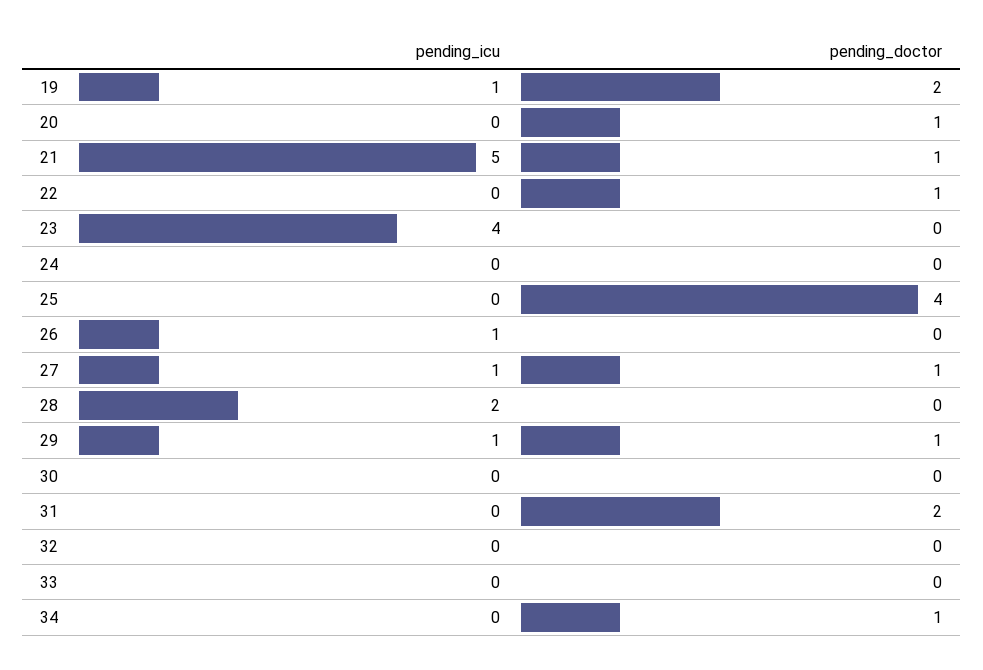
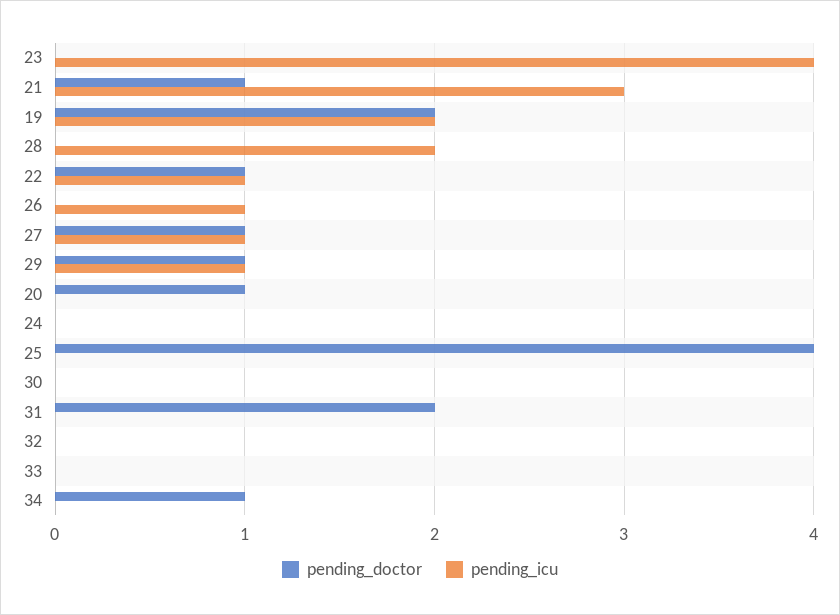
  {
    "pending_icu": {
-     "19": 1,
+     "19": 2,
      "20": 0,
-     "21": 5,
+     "21": 3,
-     "22": 0,
+     "22": 1,
      "23": 4,
      "24": 0,
      "25": 0,
      "26": 1,
      "27": 1,
      "28": 2,
      "29": 1,
      "30": 0,
      "31": 0,
      "32": 0,
      "33": 0,
      "34": 0
    },
    "pending_doctor": {
      "19": 2,
      "20": 1,
      "21": 1,
      "22": 1,
      "23": 0,
      "24": 0,
      "25": 4,
      "26": 0,
      "27": 1,
      "28": 0,
      "29": 1,
      "30": 0,
      "31": 2,
      "32": 0,
      "33": 0,
      "34": 1
    }
  }

